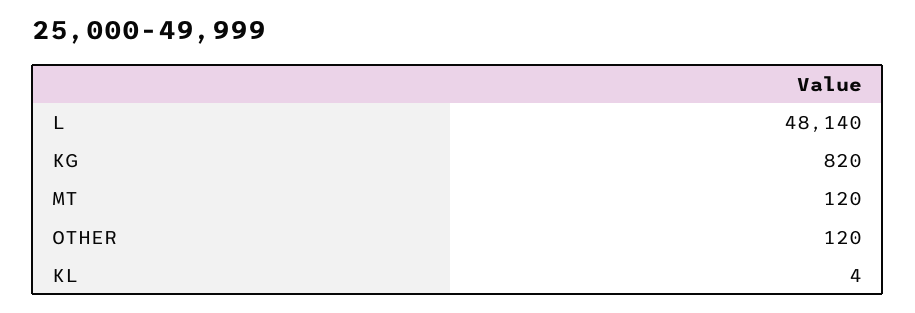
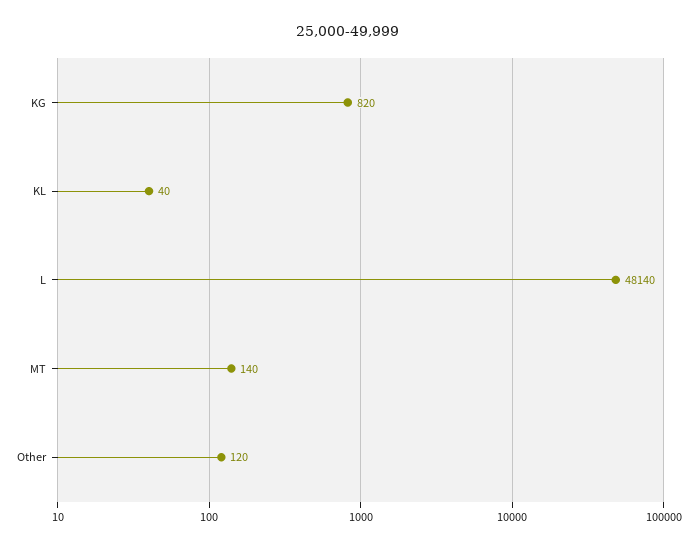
  {
    "L": 48140,
    "KG": 820,
-   "MT": 120,
+   "MT": 140,
    "OTHER": 120,
-   "KL": 4
+   "KL": 40
  }

